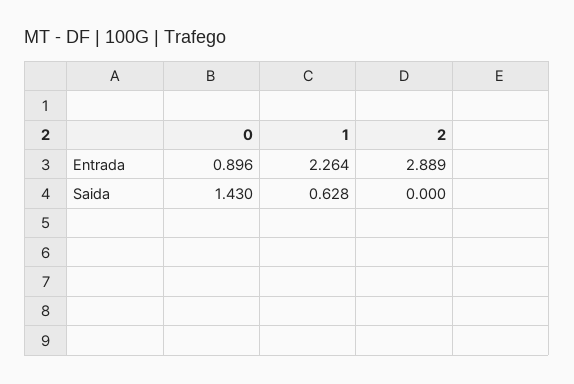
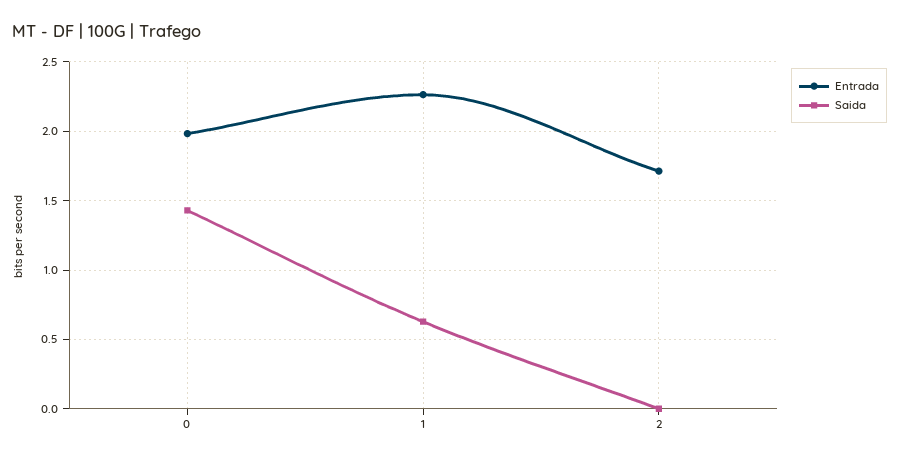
  {
    "Entrada": {
-     "0": 0.896,
+     "0": 2,
      "1": 2.264,
-     "2": 2.889
+     "2": 1.7
    },
    "Saida": {
      "0": 1.43,
      "1": 0.628,
      "2": 0
    }
  }

